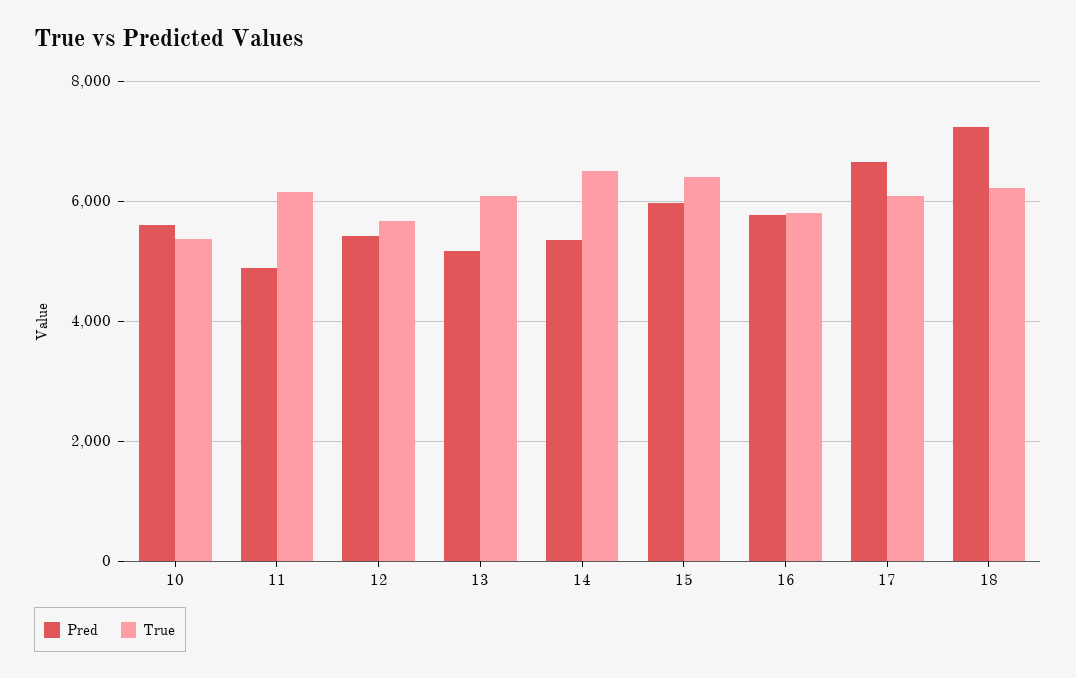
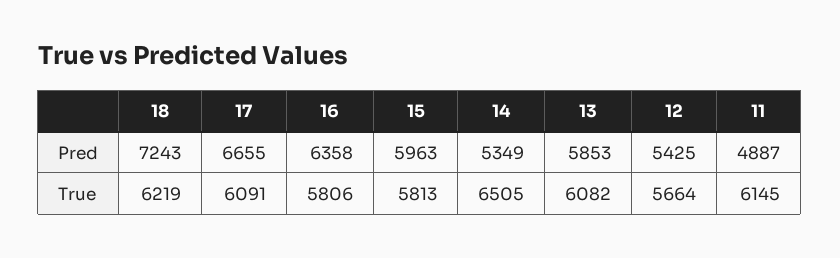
  {
    "Pred": {
-     "10": 5600,
      "11": 4887,
      "12": 5425,
-     "13": 5200,
+     "13": 5853,
      "14": 5349,
      "15": 5963,
-     "16": 5800,
+     "16": 6358,
      "17": 6655,
      "18": 7243
    },
    "True": {
-     "10": 5400,
      "11": 6145,
      "12": 5664,
      "13": 6082,
      "14": 6505,
-     "15": 6400,
+     "15": 5813,
      "16": 5806,
      "17": 6091,
      "18": 6219
    }
  }

